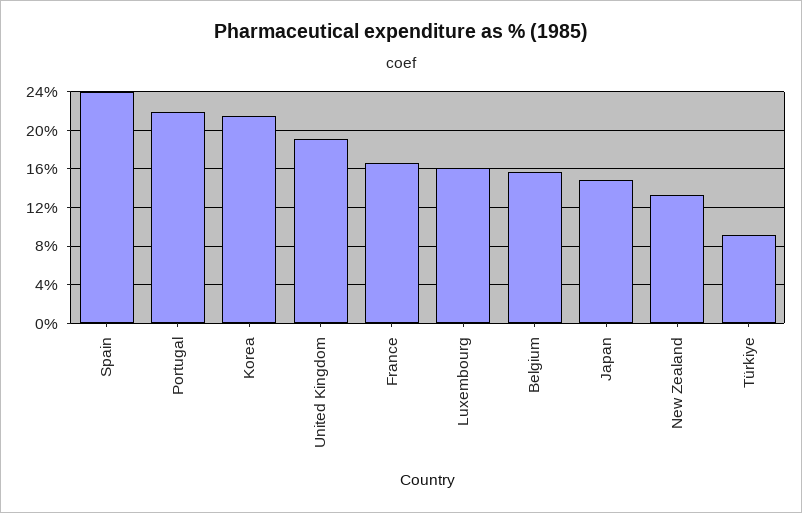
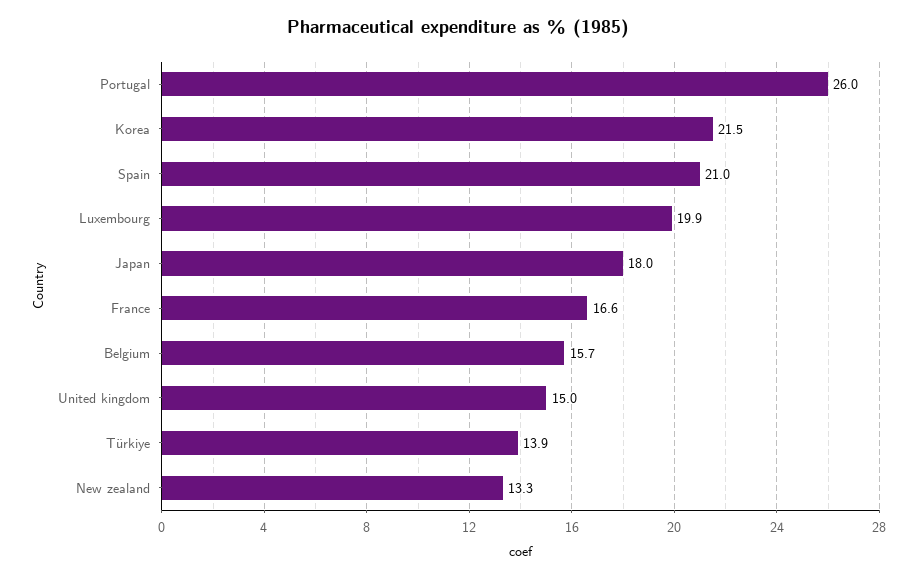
  {
-   "Spain": 24,
+   "Spain": 21,
-   "Portugal": 22,
+   "Portugal": 26,
    "Korea": 21.5,
-   "United Kingdom": 19,
+   "United Kingdom": 15,
    "France": 16.6,
-   "Luxembourg": 16,
+   "Luxembourg": 19.9,
    "Belgium": 15.7,
-   "Japan": 15,
+   "Japan": 18,
    "New Zealand": 13.3,
-   "Türkiye": 9
+   "Türkiye": 13.9
  }

